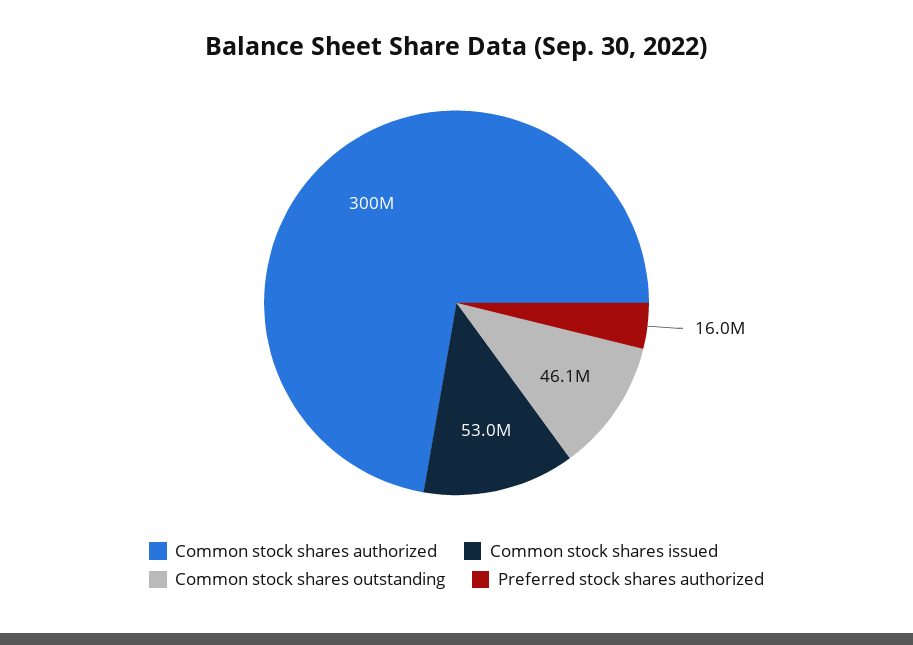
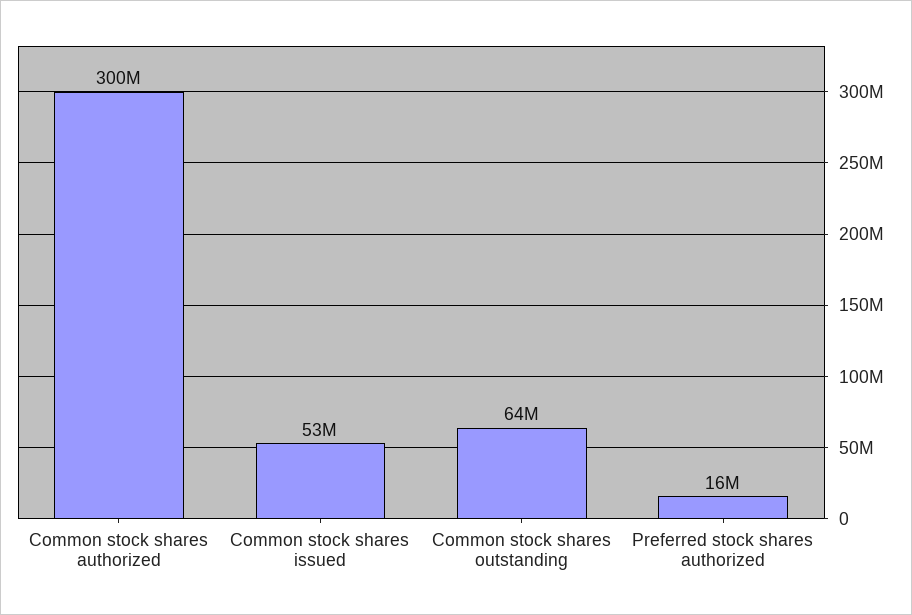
  {
    "Common stock shares authorized": 300000000,
    "Common stock shares issued": 53000000,
-   "Common stock shares outstanding": 46100000,
+   "Common stock shares outstanding": 64000000,
    "Preferred stock shares authorized": 16000000
  }

